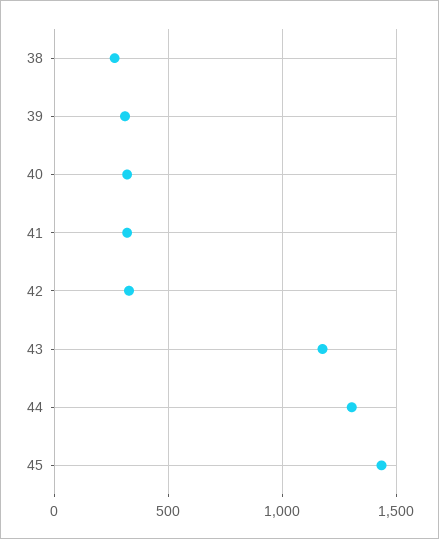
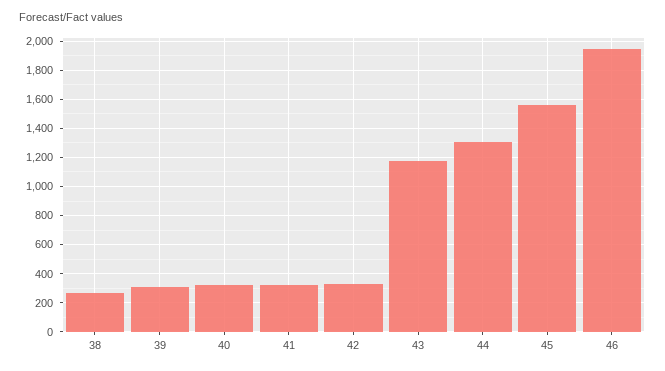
  {
    "38": 250,
    "39": 300,
    "40": 300,
    "41": 300,
    "42": 350,
    "43": 1200,
    "44": 1300,
-   "45": 1450
+   "45": 1550,
+   "46": 1950
  }

